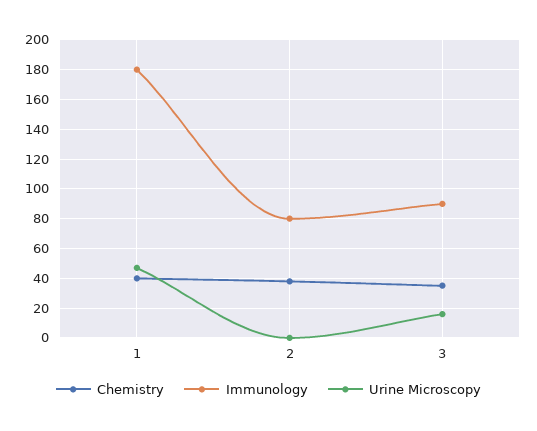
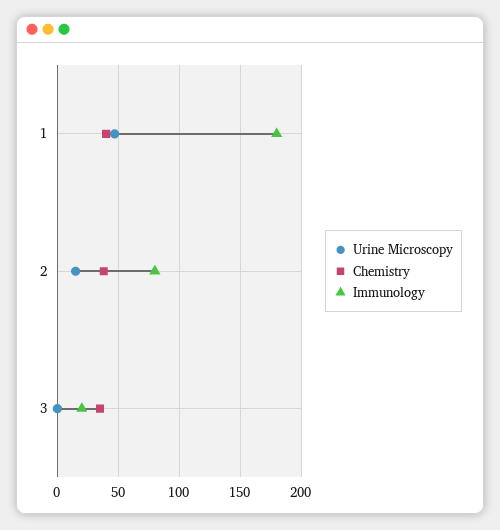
  {
    "Chemistry": {
      "1": 40,
      "2": 40,
      "3": 35
    },
    "Immunology": {
      "1": 180,
      "2": 80,
-     "3": 90
+     "3": 20
    },
    "Urine Microscopy": {
      "1": 45,
-     "2": 0,
+     "2": 15,
-     "3": 15
+     "3": 0
    }
  }

